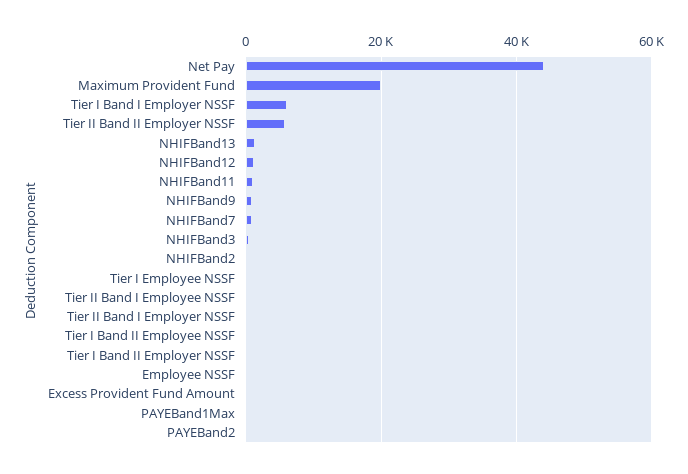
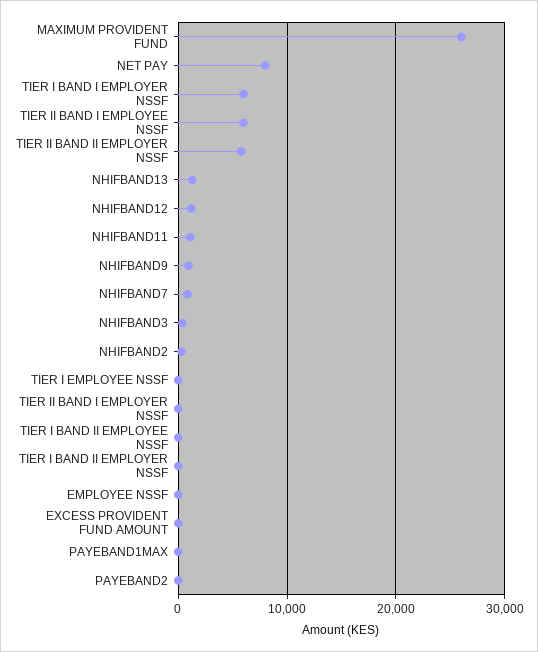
  {
-   "Net Pay": 44000,
+   "Net Pay": 8000,
-   "Maximum Provident Fund": 20000,
+   "Maximum Provident Fund": 26000,
    "Tier I Band I Employer NSSF": 6000,
    "Tier II Band II Employer NSSF": 6000,
    "NHIFBand13": 1000,
    "NHIFBand12": 1000,
    "NHIFBand11": 1000,
    "NHIFBand9": 1000,
    "NHIFBand7": 1000,
    "NHIFBand3": 0,
    "NHIFBand2": 0,
    "Tier I Employee NSSF": 0,
-   "Tier II Band I Employee NSSF": 0,
+   "Tier II Band I Employee NSSF": 6000,
    "Tier II Band I Employer NSSF": 0,
    "Tier I Band II Employee NSSF": 0,
    "Tier I Band II Employer NSSF": 0,
    "Employee NSSF": 0,
    "Excess Provident Fund Amount": 0,
    "PAYEBand1Max": 0,
    "PAYEBand2": 0
  }

